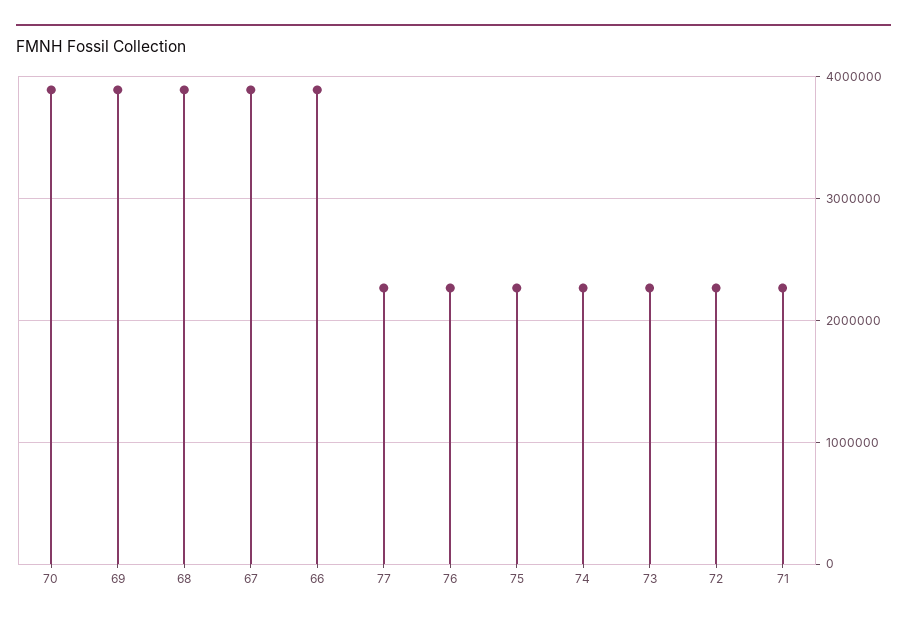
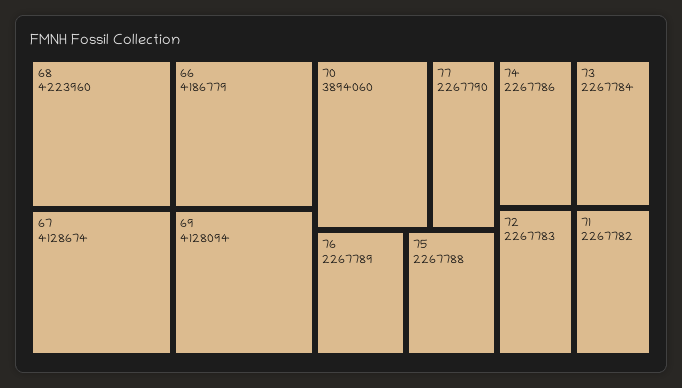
  {
    "70": 3894060,
-   "69": 3900000,
+   "69": 4128094,
-   "68": 3900000,
+   "68": 4223960,
-   "67": 3900000,
+   "67": 4128674,
-   "66": 3900000,
+   "66": 4186779,
    "77": 2267790,
    "76": 2267789,
    "75": 2267788,
    "74": 2267786,
    "73": 2267784,
    "72": 2267783,
    "71": 2267782
  }

